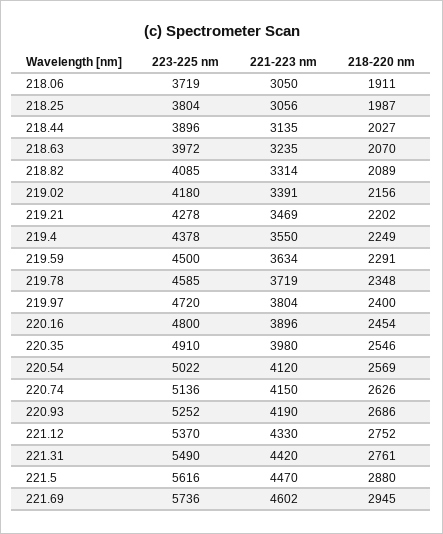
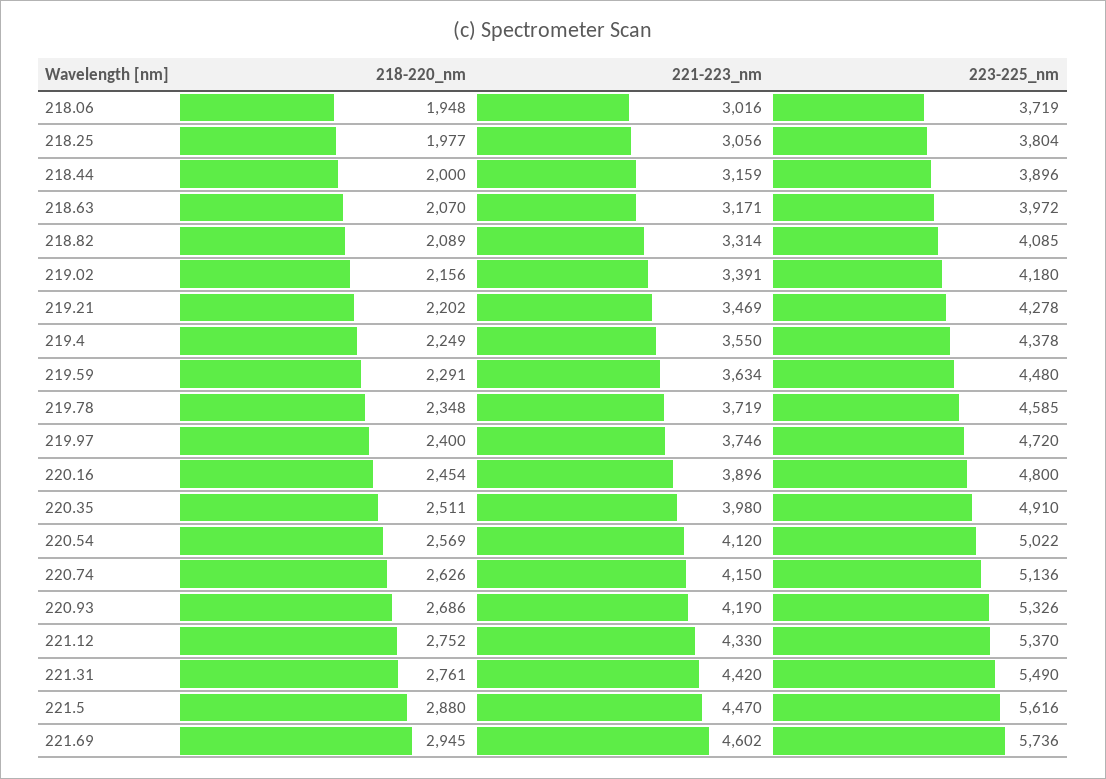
  {
    "223-225 nm": {
      "218.06": 3719,
      "218.25": 3804,
      "218.44": 3896,
      "218.63": 3972,
      "218.82": 4085,
      "219.02": 4180,
      "219.21": 4278,
      "219.4": 4378,
-     "219.59": 4500,
+     "219.59": 4480,
      "219.78": 4585,
      "219.97": 4720,
      "220.16": 4800,
      "220.35": 4910,
      "220.54": 5022,
      "220.74": 5136,
-     "220.93": 5252,
+     "220.93": 5326,
      "221.12": 5370,
      "221.31": 5490,
      "221.5": 5616,
      "221.69": 5736
    },
    "221-223 nm": {
-     "218.06": 3050,
+     "218.06": 3016,
      "218.25": 3056,
-     "218.44": 3135,
+     "218.44": 3159,
-     "218.63": 3235,
+     "218.63": 3171,
      "218.82": 3314,
      "219.02": 3391,
      "219.21": 3469,
      "219.4": 3550,
      "219.59": 3634,
      "219.78": 3719,
-     "219.97": 3804,
+     "219.97": 3746,
      "220.16": 3896,
      "220.35": 3980,
      "220.54": 4120,
      "220.74": 4150,
      "220.93": 4190,
      "221.12": 4330,
      "221.31": 4420,
      "221.5": 4470,
      "221.69": 4602
    },
    "218-220 nm": {
-     "218.06": 1911,
+     "218.06": 1948,
-     "218.25": 1987,
+     "218.25": 1977,
-     "218.44": 2027,
+     "218.44": 2000,
      "218.63": 2070,
      "218.82": 2089,
      "219.02": 2156,
      "219.21": 2202,
      "219.4": 2249,
      "219.59": 2291,
      "219.78": 2348,
      "219.97": 2400,
      "220.16": 2454,
-     "220.35": 2546,
+     "220.35": 2511,
      "220.54": 2569,
      "220.74": 2626,
      "220.93": 2686,
      "221.12": 2752,
      "221.31": 2761,
      "221.5": 2880,
      "221.69": 2945
    }
  }

